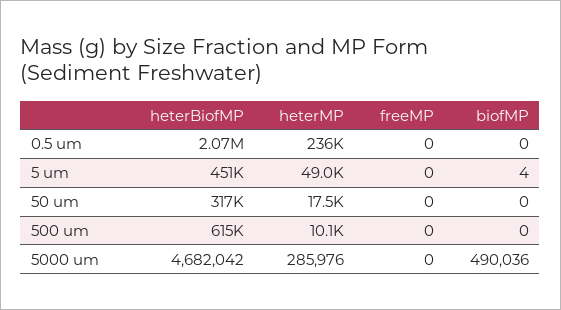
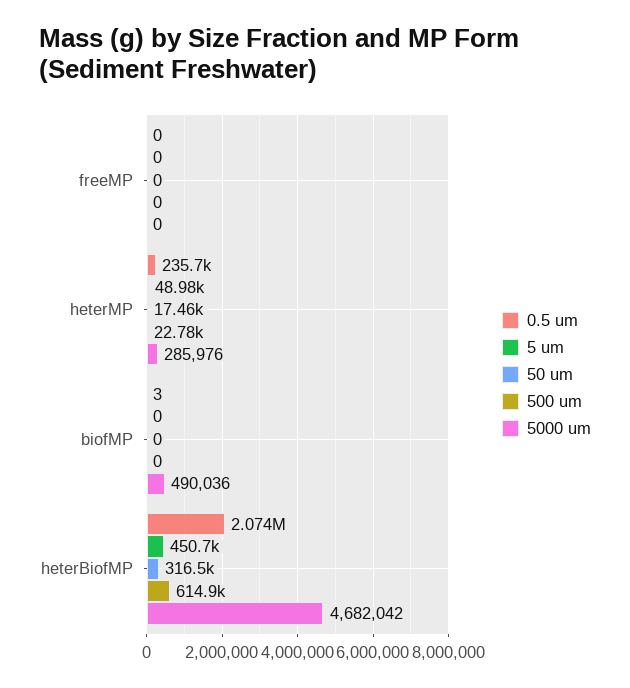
  {
    "0.5 um": {
      "heterBiofMP": 2074000,
      "heterMP": 235700,
      "freeMP": 0,
-     "biofMP": 0
+     "biofMP": 3
    },
    "5 um": {
      "heterBiofMP": 450700,
      "heterMP": 48980,
      "freeMP": 0,
-     "biofMP": 4
+     "biofMP": 0
    },
    "50 um": {
      "heterBiofMP": 316500,
      "heterMP": 17460,
      "freeMP": 0,
      "biofMP": 0
    },
    "500 um": {
      "heterBiofMP": 614900,
-     "heterMP": 10100,
+     "heterMP": 22780,
      "freeMP": 0,
      "biofMP": 0
    },
    "5000 um": {
      "heterBiofMP": 4682042,
      "heterMP": 285976,
      "freeMP": 0,
      "biofMP": 490036
    }
  }

